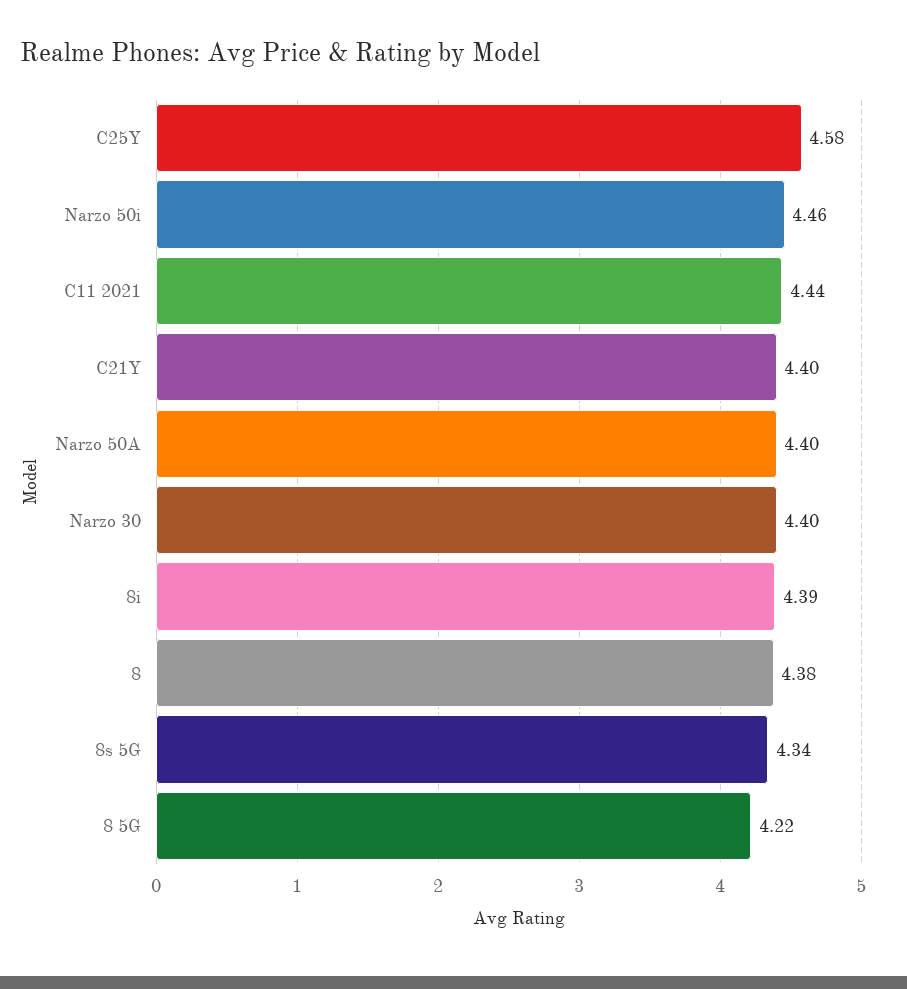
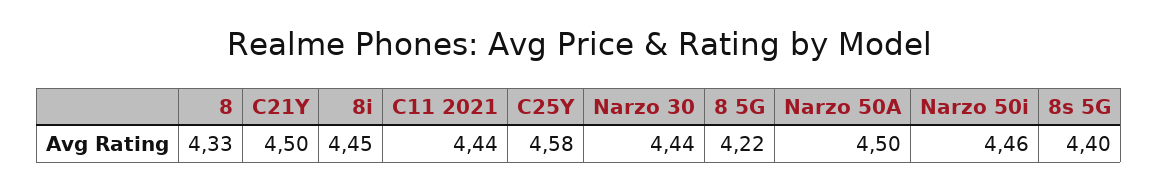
  {
    "C25Y": 4.58,
    "Narzo 50i": 4.46,
    "C11 2021": 4.44,
-   "C21Y": 4.4,
+   "C21Y": 4.5,
-   "Narzo 50A": 4.4,
+   "Narzo 50A": 4.5,
-   "Narzo 30": 4.4,
+   "Narzo 30": 4.44,
-   "8i": 4.39,
+   "8i": 4.45,
-   "8": 4.38,
+   "8": 4.33,
-   "8s 5G": 4.34,
+   "8s 5G": 4.4,
    "8 5G": 4.22
  }

